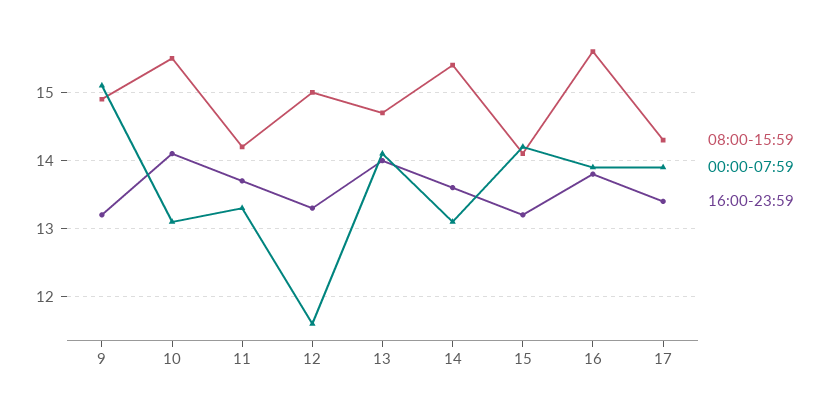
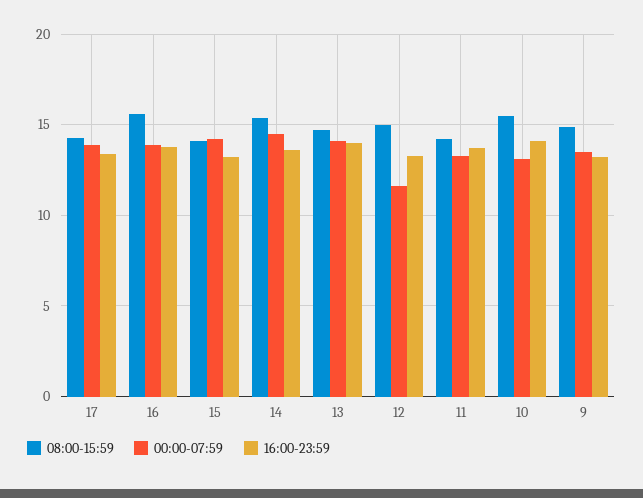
  {
    "08:00-15:59": {
      "9": 14.9,
      "10": 15.5,
      "11": 14.2,
      "12": 15,
      "13": 14.7,
      "14": 15.4,
      "15": 14.1,
      "16": 15.6,
      "17": 14.3
    },
    "00:00-07:59": {
-     "9": 15.1,
+     "9": 13.5,
      "10": 13.1,
      "11": 13.3,
      "12": 11.6,
      "13": 14.1,
-     "14": 13.1,
+     "14": 14.5,
      "15": 14.2,
      "16": 13.9,
      "17": 13.9
    },
    "16:00-23:59": {
      "9": 13.2,
      "10": 14.1,
      "11": 13.7,
      "12": 13.3,
      "13": 14,
      "14": 13.6,
      "15": 13.2,
      "16": 13.8,
      "17": 13.4
    }
  }

